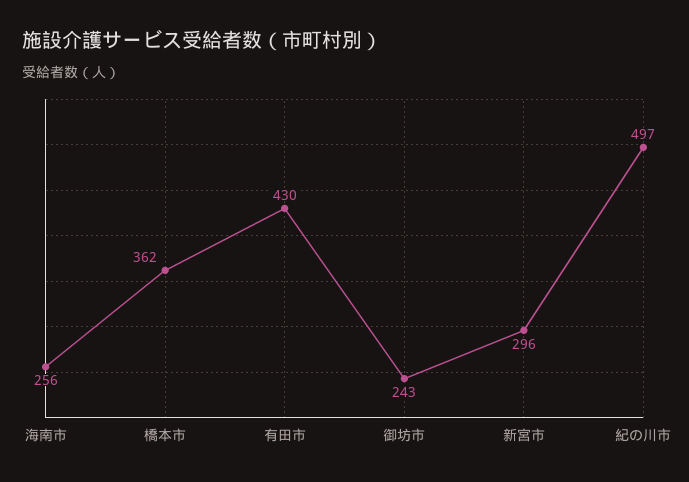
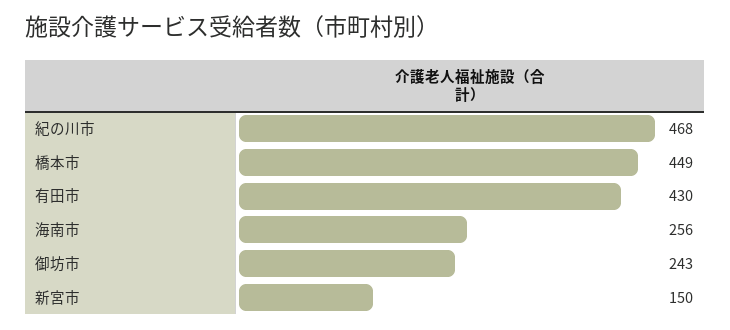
  {
    "海南市": 256,
-   "橋本市": 362,
+   "橋本市": 449,
    "有田市": 430,
    "御坊市": 243,
-   "新宮市": 296,
+   "新宮市": 150,
-   "紀の川市": 497
+   "紀の川市": 468
  }

